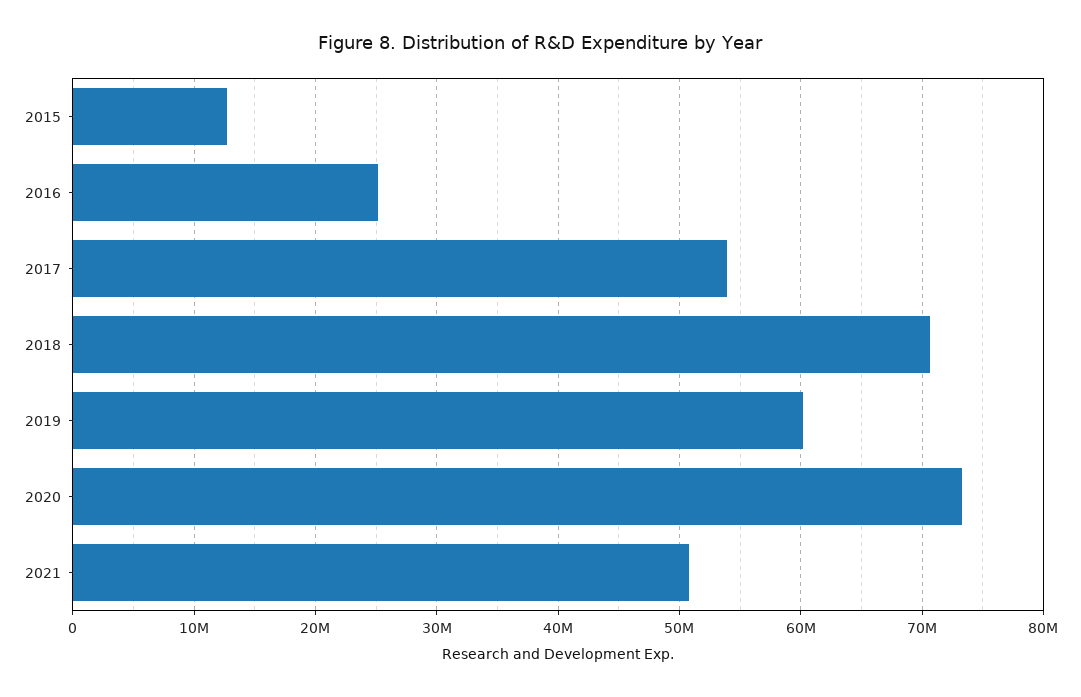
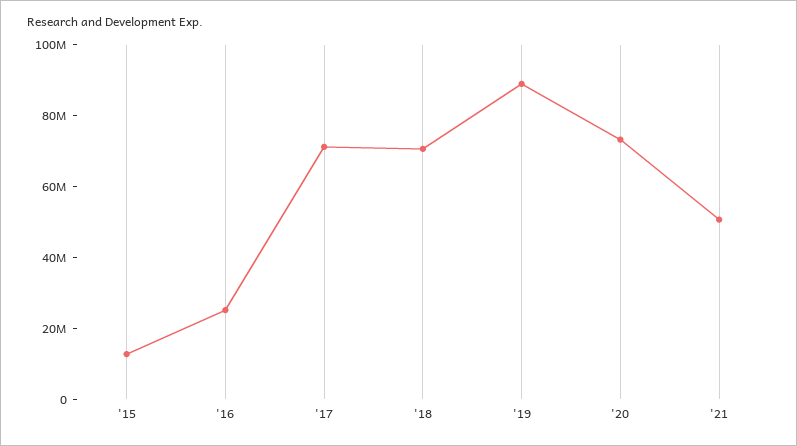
  {
    "2015": 13000000,
    "2016": 25000000,
-   "2017": 54000000,
+   "2017": 70000000,
    "2018": 71000000,
-   "2019": 60000000,
+   "2019": 90000000,
    "2020": 73000000,
    "2021": 51000000
  }

